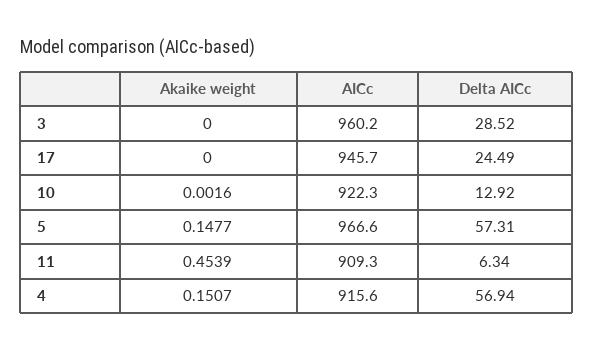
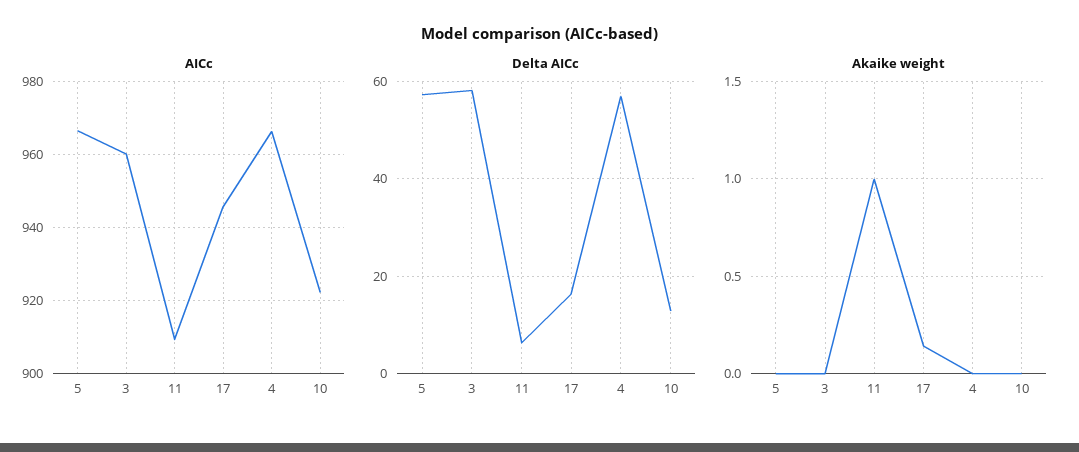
  {
    "Akaike weight": {
      "3": 0,
-     "17": 0,
+     "17": 0.15,
      "10": 0.0016,
-     "5": 0.1477,
+     "5": 0,
-     "11": 0.4539,
+     "11": 1,
-     "4": 0.1507
+     "4": 0
    },
    "AICc": {
      "3": 960.2,
      "17": 945.7,
      "10": 922.3,
      "5": 966.6,
      "11": 909.3,
-     "4": 915.6
+     "4": 966
    },
    "Delta AICc": {
-     "3": 28.52,
+     "3": 58,
-     "17": 24.49,
+     "17": 16,
      "10": 12.92,
      "5": 57.31,
      "11": 6.34,
      "4": 56.94
    }
  }

